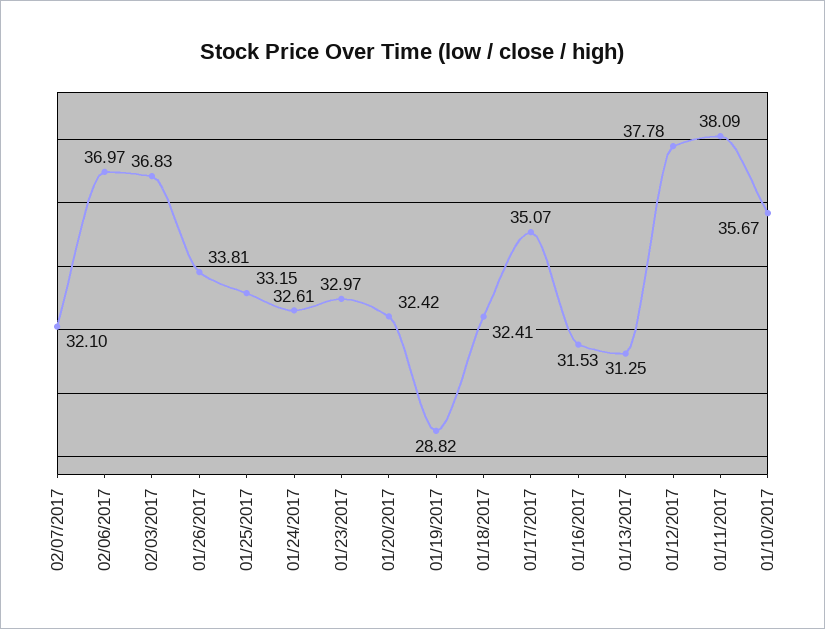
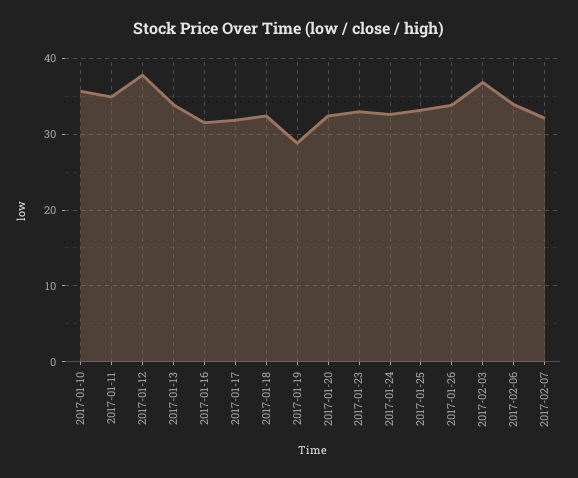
  {
    "02/07/2017": 32.1,
-   "02/06/2017": 36.97,
+   "02/06/2017": 34,
    "02/03/2017": 36.83,
    "01/26/2017": 33.81,
    "01/25/2017": 33.15,
    "01/24/2017": 32.61,
    "01/23/2017": 32.97,
    "01/20/2017": 32.42,
    "01/19/2017": 28.82,
    "01/18/2017": 32.41,
-   "01/17/2017": 35.07,
+   "01/17/2017": 32,
    "01/16/2017": 31.53,
-   "01/13/2017": 31.25,
+   "01/13/2017": 34,
    "01/12/2017": 37.78,
-   "01/11/2017": 38.09,
+   "01/11/2017": 35,
    "01/10/2017": 35.67
  }

